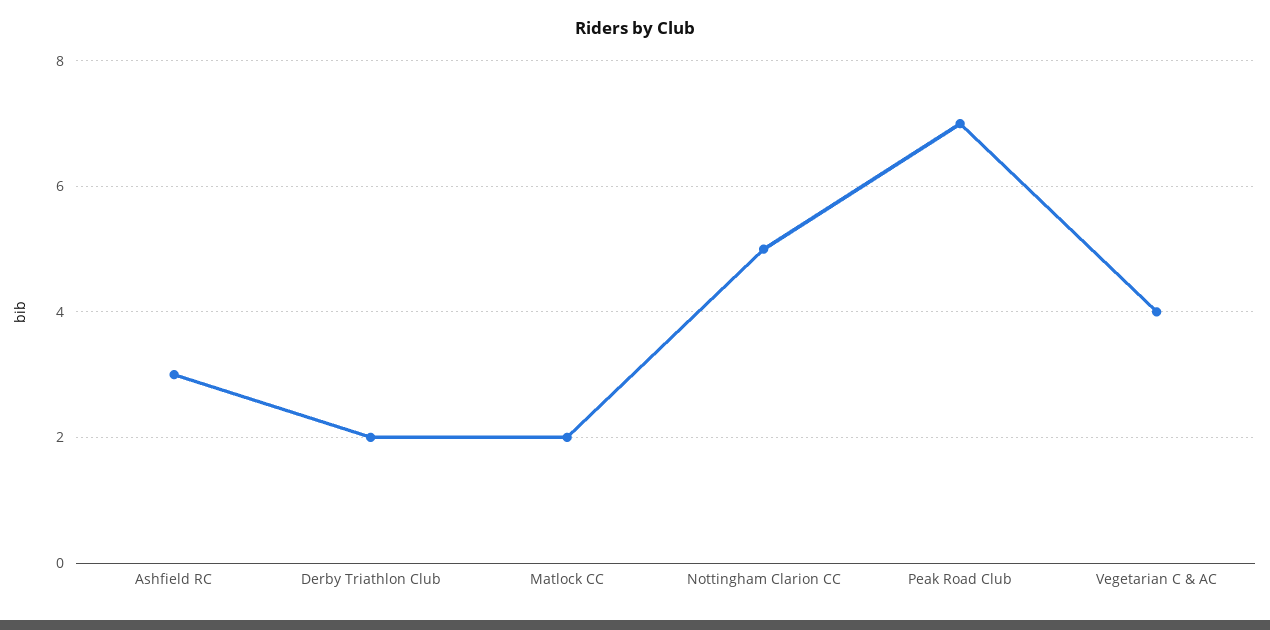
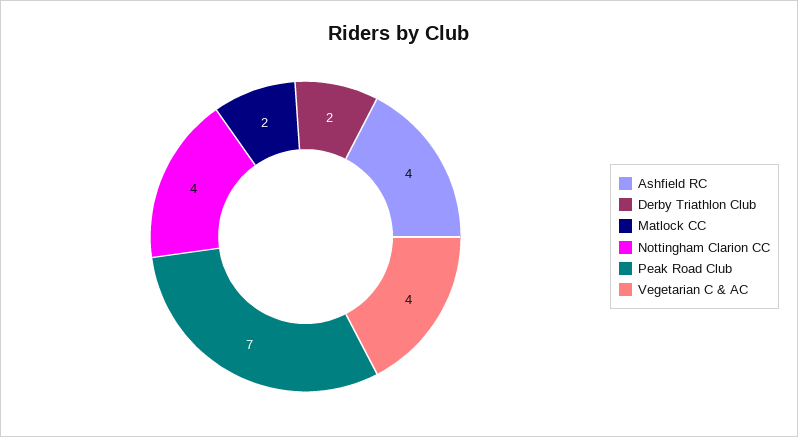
  {
-   "Ashfield RC": 3,
+   "Ashfield RC": 4,
    "Derby Triathlon Club": 2,
    "Matlock CC": 2,
-   "Nottingham Clarion CC": 5,
+   "Nottingham Clarion CC": 4,
    "Peak Road Club": 7,
    "Vegetarian C & AC": 4
  }

